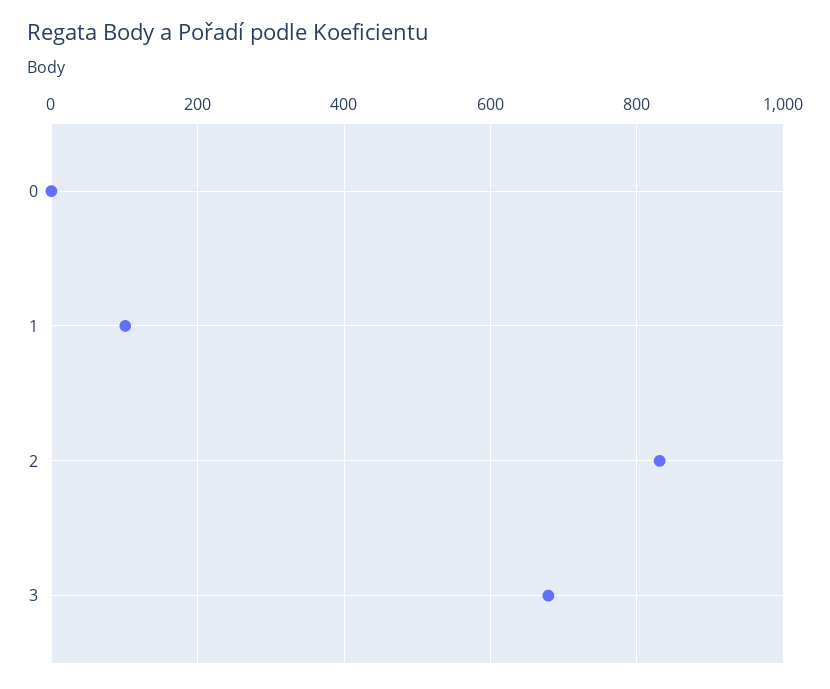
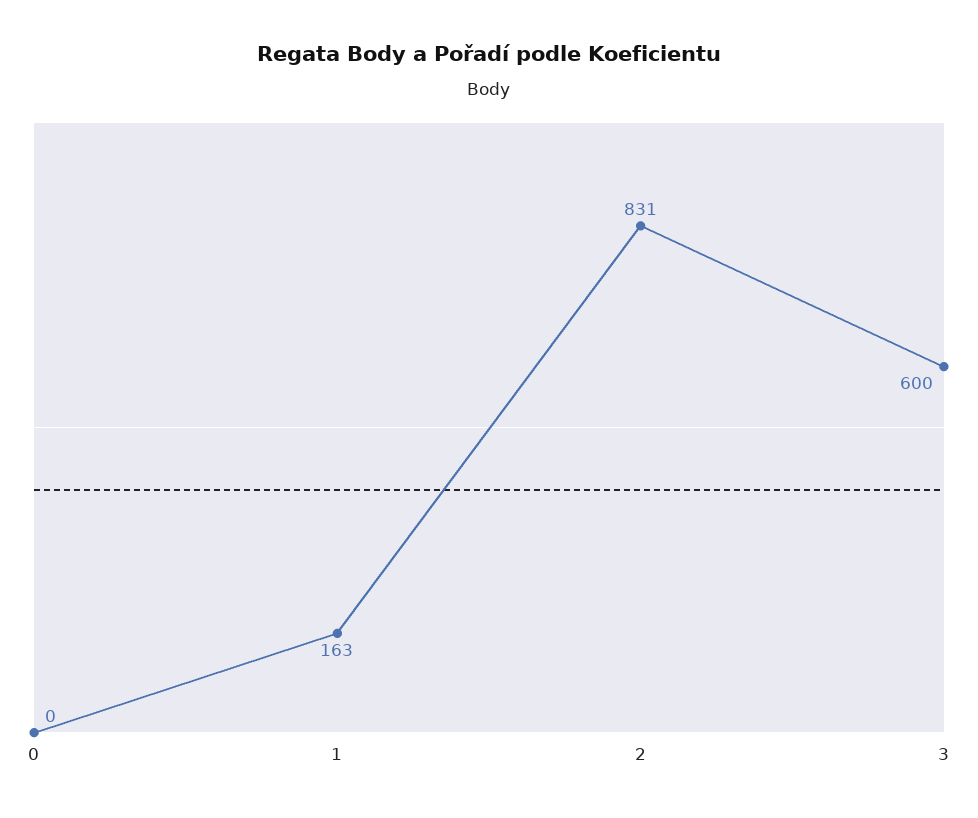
  {
    "0": 0,
-   "1": 100,
+   "1": 163,
    "2": 831,
-   "3": 680
+   "3": 600
  }

